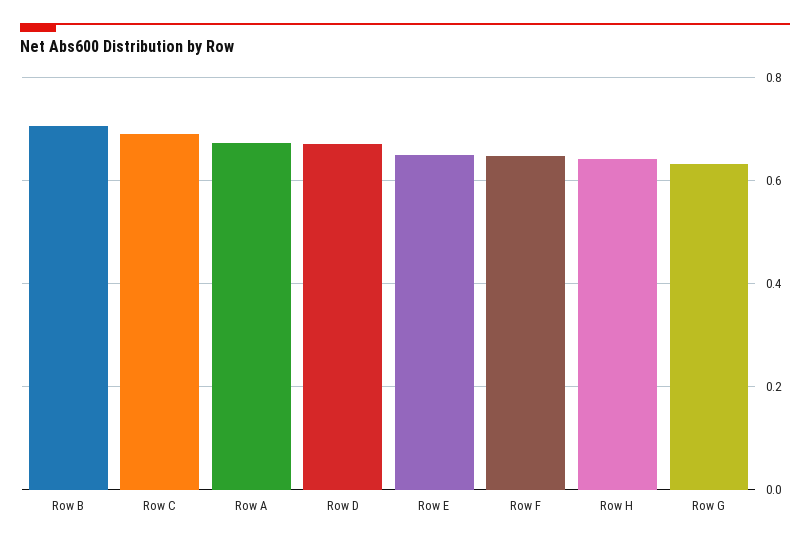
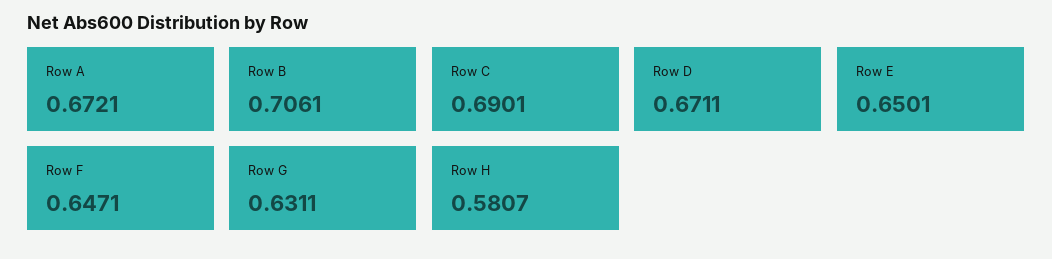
  {
    "Row B": 0.7061,
    "Row C": 0.6901,
    "Row A": 0.6721,
    "Row D": 0.6711,
    "Row E": 0.6501,
    "Row F": 0.6471,
-   "Row H": 0.64,
+   "Row H": 0.5807,
    "Row G": 0.6311
  }

